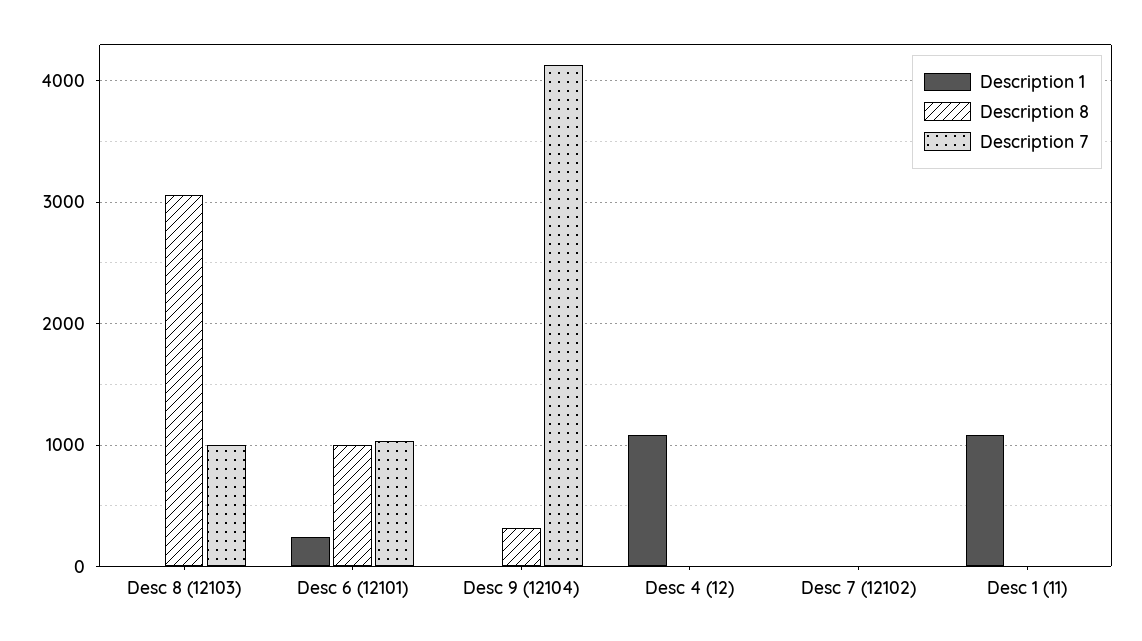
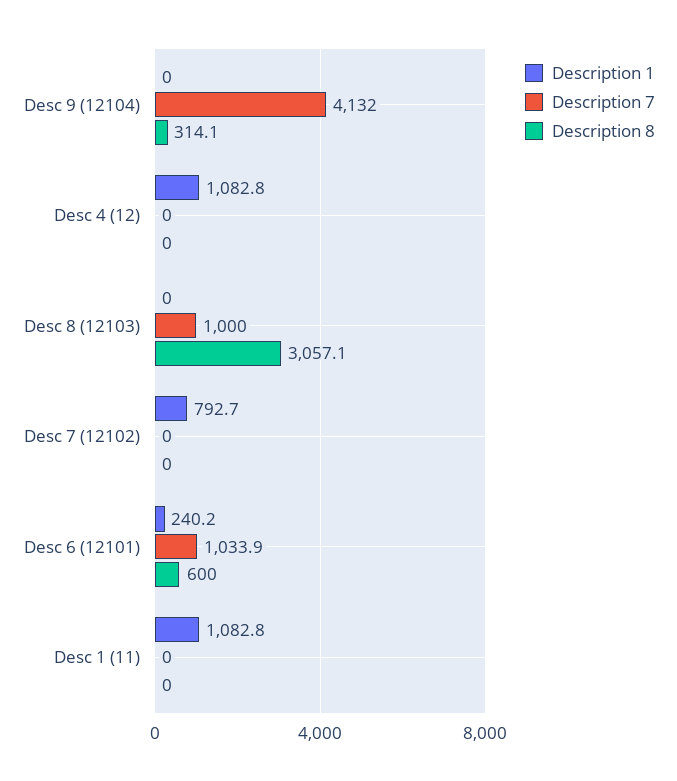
  {
    "Description 1": {
      "Desc 8 (12103)": 0,
      "Desc 6 (12101)": 240.2,
      "Desc 9 (12104)": 0,
      "Desc 4 (12)": 1082.8,
-     "Desc 7 (12102)": 0,
+     "Desc 7 (12102)": 792.7,
      "Desc 1 (11)": 1082.8
    },
    "Description 8": {
      "Desc 8 (12103)": 3057.1,
-     "Desc 6 (12101)": 1000,
+     "Desc 6 (12101)": 600,
      "Desc 9 (12104)": 314.1,
      "Desc 4 (12)": 0,
      "Desc 7 (12102)": 0,
      "Desc 1 (11)": 0
    },
    "Description 7": {
      "Desc 8 (12103)": 1000,
      "Desc 6 (12101)": 1033.9,
      "Desc 9 (12104)": 4132,
      "Desc 4 (12)": 0,
      "Desc 7 (12102)": 0,
      "Desc 1 (11)": 0
    }
  }

